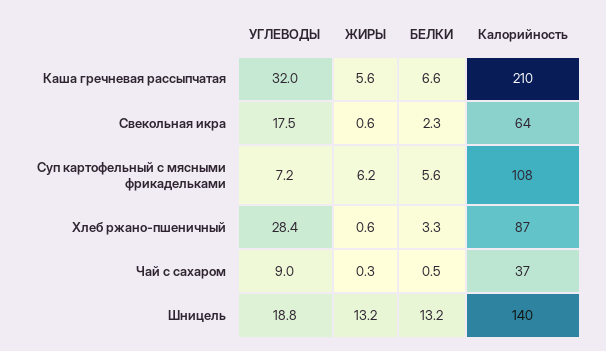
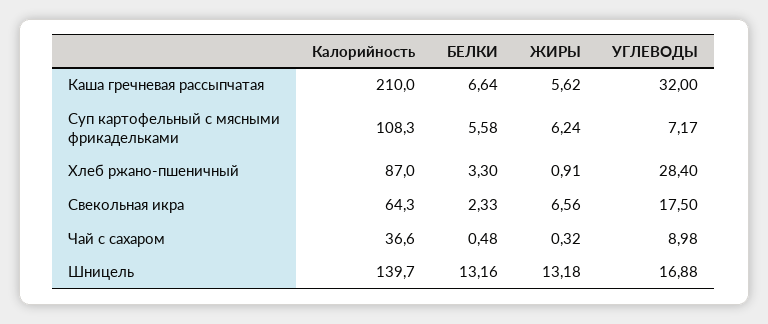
  {
    "УГЛЕВОДЫ": {
      "Каша гречневая рассыпчатая": 32,
      "Свекольная икра": 17.5,
      "Суп картофельный с мясными фрикадельками": 7.17,
      "Хлеб ржано-пшеничный": 28.4,
      "Чай с сахаром": 8.98,
-     "Шницель": 18.8
+     "Шницель": 16.88
    },
    "ЖИРЫ": {
      "Каша гречневая рассыпчатая": 5.62,
-     "Свекольная икра": 0.6,
+     "Свекольная икра": 6.56,
      "Суп картофельный с мясными фрикадельками": 6.24,
-     "Хлеб ржано-пшеничный": 0.6,
+     "Хлеб ржано-пшеничный": 0.91,
      "Чай с сахаром": 0.32,
      "Шницель": 13.18
    },
    "БЕЛКИ": {
      "Каша гречневая рассыпчатая": 6.64,
      "Свекольная икра": 2.33,
      "Суп картофельный с мясными фрикадельками": 5.58,
      "Хлеб ржано-пшеничный": 3.3,
      "Чай с сахаром": 0.48,
      "Шницель": 13.16
    },
    "Калорийность": {
      "Каша гречневая рассыпчатая": 210,
      "Свекольная икра": 64.3,
      "Суп картофельный с мясными фрикадельками": 108.3,
      "Хлеб ржано-пшеничный": 87,
      "Чай с сахаром": 36.6,
      "Шницель": 139.7
    }
  }

